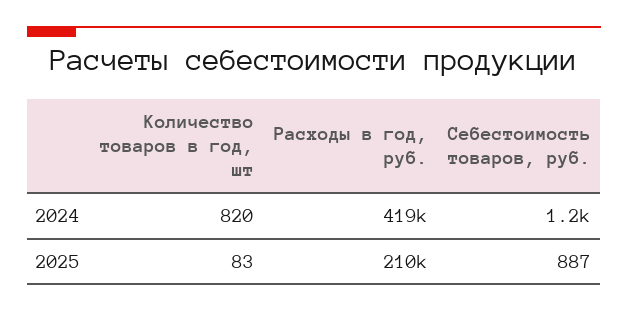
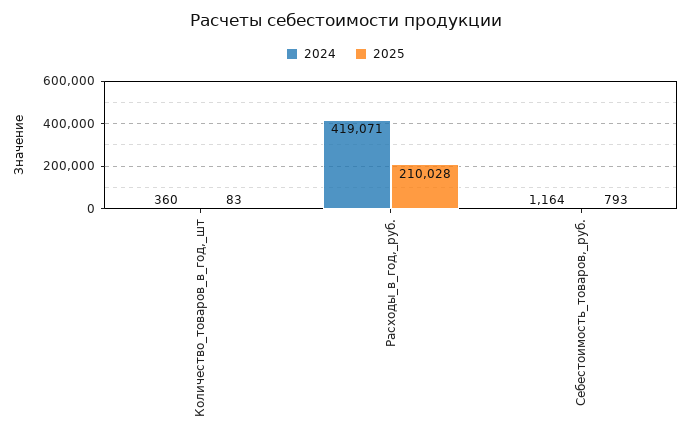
  {
    "2024": {
-     "Количество товаров в год, шт": 820,
+     "Количество товаров в год, шт": 360,
      "Расходы в год, руб.": 419071,
      "Себестоимость товаров, руб.": 1164
    },
    "2025": {
      "Количество товаров в год, шт": 83,
      "Расходы в год, руб.": 210028,
-     "Себестоимость товаров, руб.": 887
+     "Себестоимость товаров, руб.": 793
    }
  }

